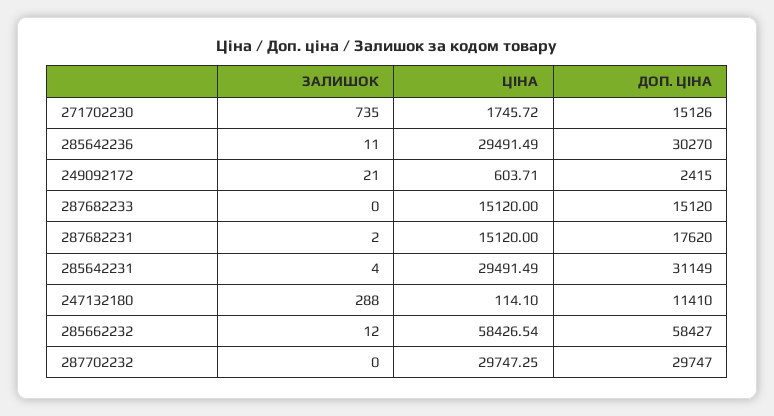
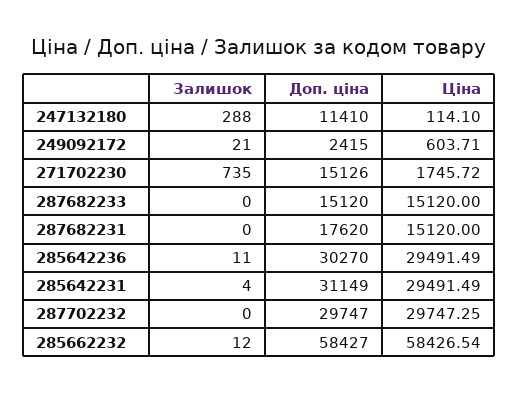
  {
    "ЗАЛИШОК": {
      "271702230": 735,
      "285642236": 11,
      "249092172": 21,
      "287682233": 0,
-     "287682231": 2,
+     "287682231": 0,
      "285642231": 4,
      "247132180": 288,
      "285662232": 12,
      "287702232": 0
    },
    "ЦІНА": {
      "271702230": 1745.72,
      "285642236": 29491.49,
      "249092172": 603.71,
      "287682233": 15120,
      "287682231": 15120,
      "285642231": 29491.49,
      "247132180": 114.1,
      "285662232": 58426.54,
      "287702232": 29747.25
    },
    "ДОП. ЦІНА": {
      "271702230": 15126,
      "285642236": 30270,
      "249092172": 2415,
      "287682233": 15120,
      "287682231": 17620,
      "285642231": 31149,
      "247132180": 11410,
      "285662232": 58427,
      "287702232": 29747
    }
  }

